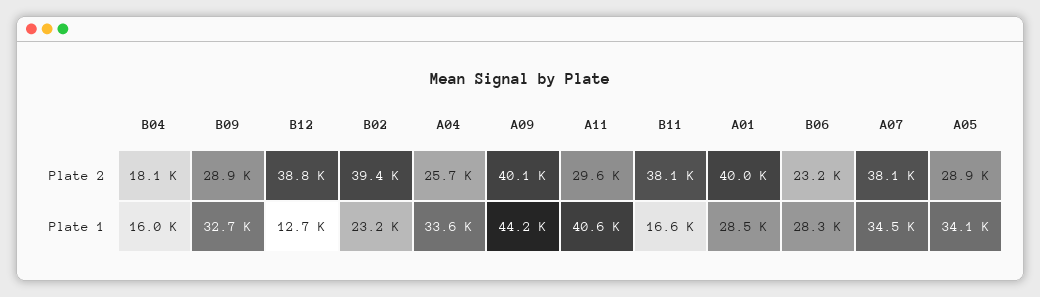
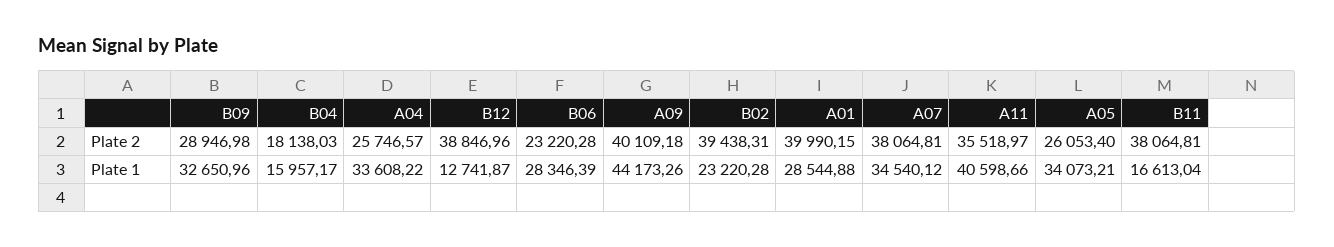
  {
    "B04": {
      "Plate 2": 18138.03,
      "Plate 1": 15957.17
    },
    "B09": {
      "Plate 2": 28946.98,
      "Plate 1": 32650.96
    },
    "B12": {
      "Plate 2": 38846.96,
      "Plate 1": 12741.87
    },
    "B02": {
      "Plate 2": 39438.31,
      "Plate 1": 23220.28
    },
    "A04": {
      "Plate 2": 25746.57,
      "Plate 1": 33608.22
    },
    "A09": {
      "Plate 2": 40109.18,
      "Plate 1": 44173.26
    },
    "A11": {
-     "Plate 2": 29600,
+     "Plate 2": 35518.97,
      "Plate 1": 40598.66
    },
    "B11": {
      "Plate 2": 38064.81,
      "Plate 1": 16613.04
    },
    "A01": {
      "Plate 2": 39990.15,
      "Plate 1": 28544.88
    },
    "B06": {
      "Plate 2": 23220.28,
      "Plate 1": 28346.39
    },
    "A07": {
      "Plate 2": 38064.81,
      "Plate 1": 34540.12
    },
    "A05": {
-     "Plate 2": 28900,
+     "Plate 2": 26053.4,
      "Plate 1": 34073.21
    }
  }

